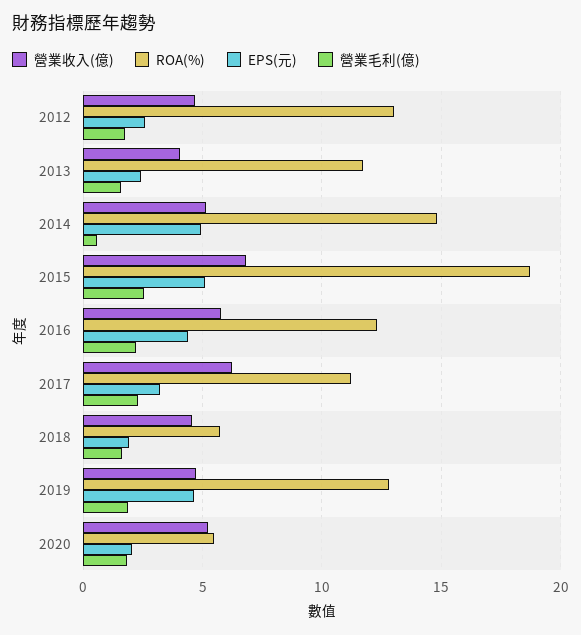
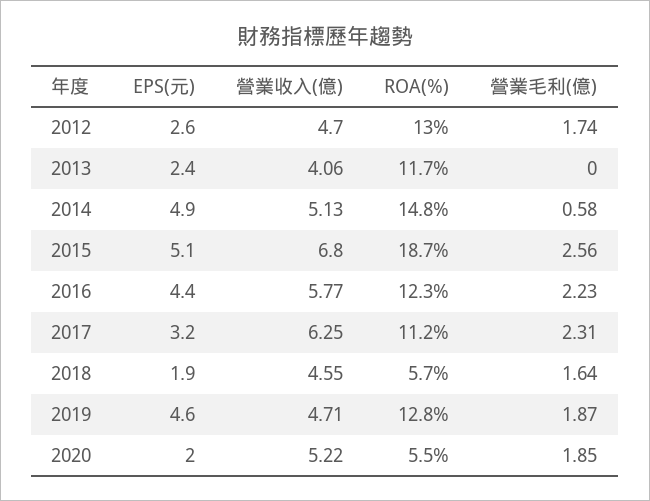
  {
    "營業收入(億)": {
      "2012": 4.7,
      "2013": 4.06,
      "2014": 5.13,
      "2015": 6.8,
      "2016": 5.77,
      "2017": 6.25,
      "2018": 4.55,
      "2019": 4.71,
      "2020": 5.22
    },
    "ROA(%)": {
      "2012": 13,
      "2013": 11.7,
      "2014": 14.8,
      "2015": 18.7,
      "2016": 12.3,
      "2017": 11.2,
      "2018": 5.7,
      "2019": 12.8,
      "2020": 5.5
    },
    "EPS(元)": {
      "2012": 2.6,
      "2013": 2.4,
      "2014": 4.9,
      "2015": 5.1,
      "2016": 4.4,
      "2017": 3.2,
      "2018": 1.9,
      "2019": 4.6,
      "2020": 2
    },
    "營業毛利(億)": {
      "2012": 1.74,
-     "2013": 1.5,
+     "2013": 0,
      "2014": 0.58,
      "2015": 2.56,
      "2016": 2.23,
      "2017": 2.31,
      "2018": 1.64,
      "2019": 1.87,
      "2020": 1.85
    }
  }

